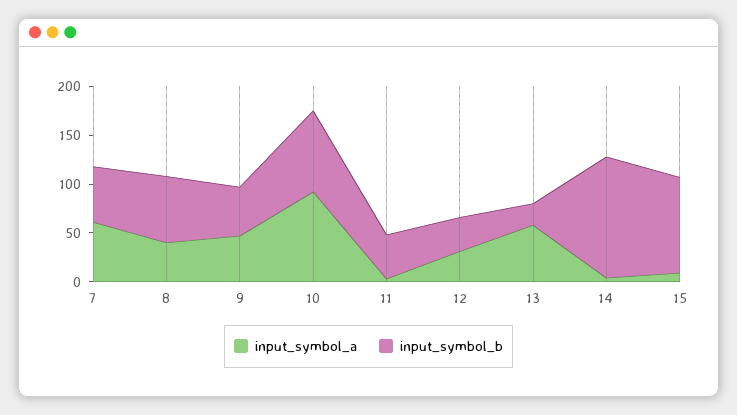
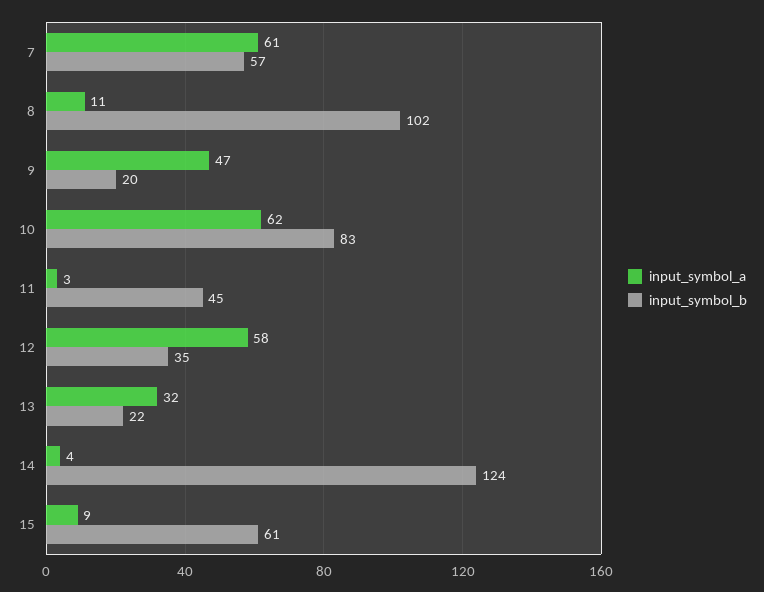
  {
    "input_symbol_a": {
      "7": 61,
-     "8": 40,
+     "8": 11,
      "9": 47,
-     "10": 90,
+     "10": 62,
      "11": 3,
-     "12": 30,
+     "12": 58,
-     "13": 60,
+     "13": 32,
      "14": 4,
      "15": 9
    },
    "input_symbol_b": {
      "7": 57,
-     "8": 70,
+     "8": 102,
-     "9": 50,
+     "9": 20,
      "10": 83,
      "11": 45,
      "12": 35,
      "13": 22,
      "14": 124,
-     "15": 100
+     "15": 61
    }
  }

